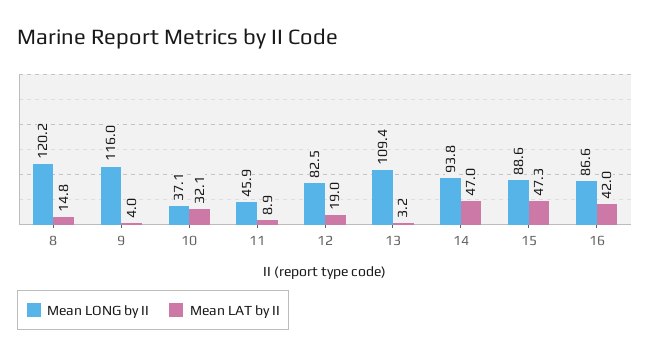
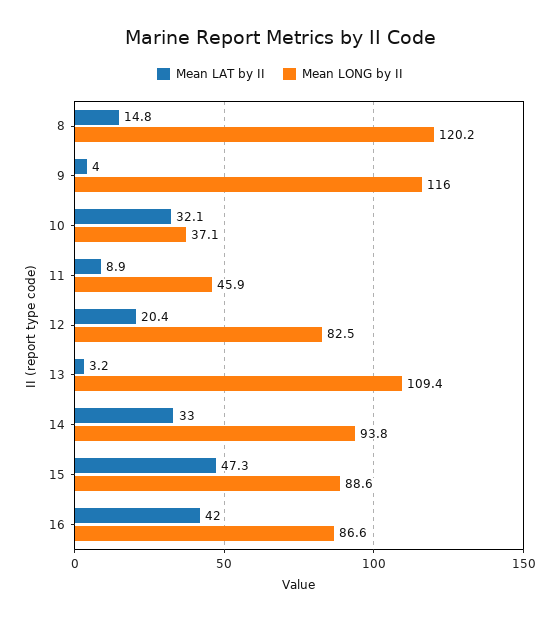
  {
    "Mean LONG by II": {
      "8": 120.2,
      "9": 116,
      "10": 37.1,
      "11": 45.9,
      "12": 82.5,
      "13": 109.4,
      "14": 93.8,
      "15": 88.6,
      "16": 86.6
    },
    "Mean LAT by II": {
      "8": 14.8,
      "9": 4,
      "10": 32.1,
      "11": 8.9,
-     "12": 19,
+     "12": 20.4,
      "13": 3.2,
-     "14": 47,
+     "14": 33,
      "15": 47.3,
      "16": 42
    }
  }

